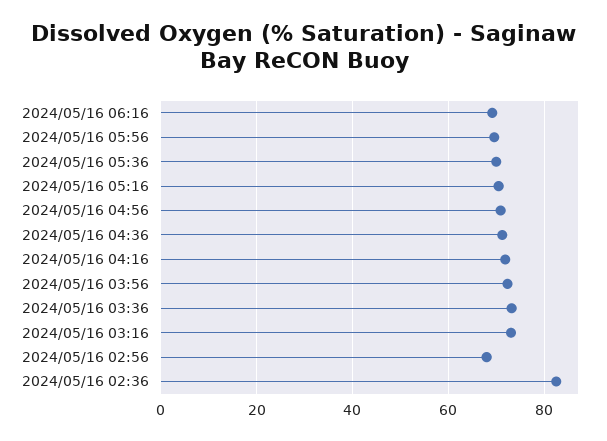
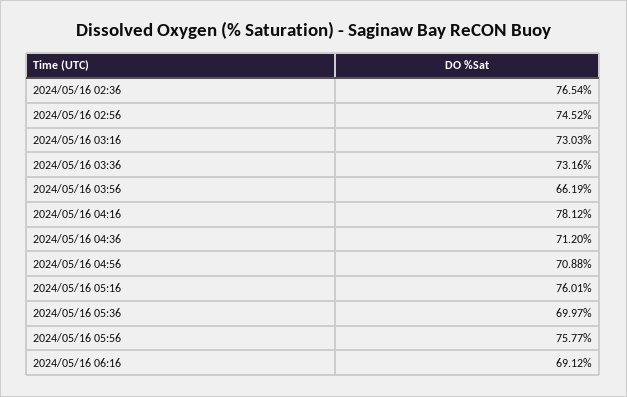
  {
    "2024/05/16 06:16": 69.12,
-   "2024/05/16 05:56": 70,
+   "2024/05/16 05:56": 75.77,
    "2024/05/16 05:36": 69.97,
-   "2024/05/16 05:16": 70,
+   "2024/05/16 05:16": 76.01,
    "2024/05/16 04:56": 70.88,
    "2024/05/16 04:36": 71.2,
-   "2024/05/16 04:16": 72,
+   "2024/05/16 04:16": 78.12,
-   "2024/05/16 03:56": 72,
+   "2024/05/16 03:56": 66.19,
    "2024/05/16 03:36": 73.16,
    "2024/05/16 03:16": 73.03,
-   "2024/05/16 02:56": 68,
+   "2024/05/16 02:56": 74.52,
-   "2024/05/16 02:36": 82
+   "2024/05/16 02:36": 76.54
  }

